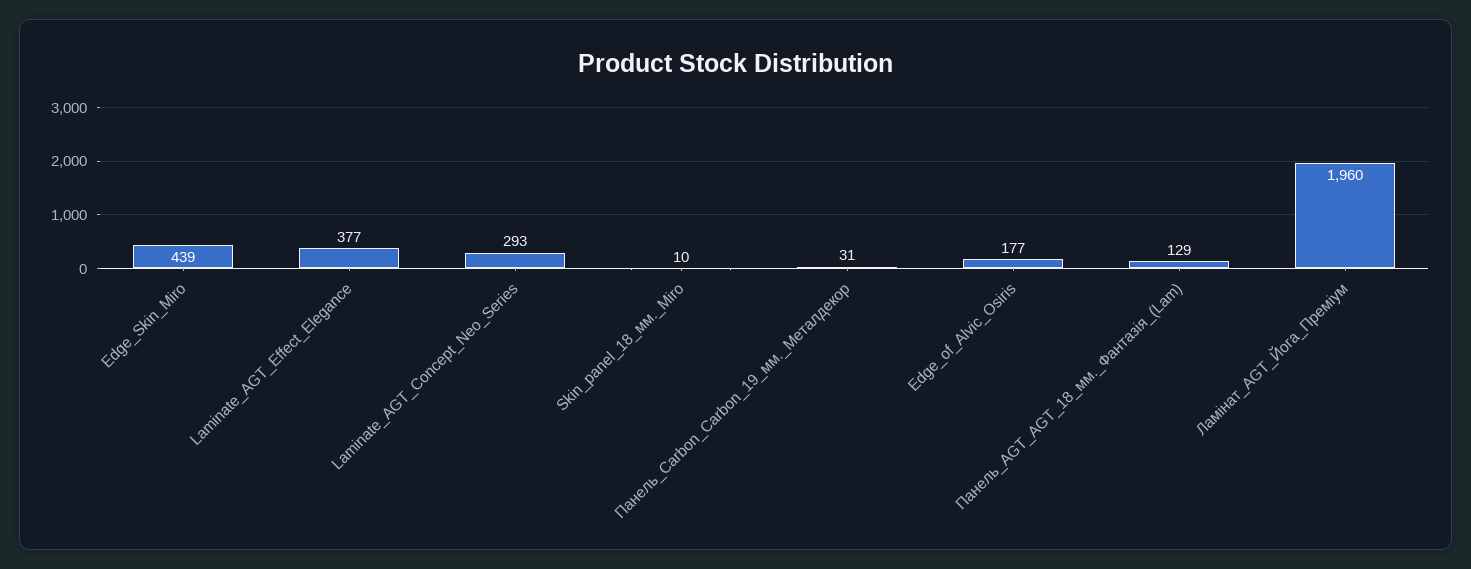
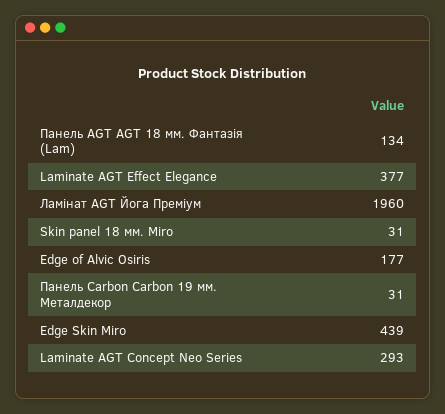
  {
    "Edge_Skin_Miro": 439,
    "Laminate_AGT_Effect_Elegance": 377,
    "Laminate_AGT_Concept_Neo_Series": 293,
-   "Skin_panel_18_мм._Miro": 10,
+   "Skin_panel_18_мм._Miro": 31,
    "Панель_Carbon_Carbon_19_мм._Металдекор": 31,
    "Edge_of_Alvic_Osiris": 177,
-   "Панель_AGT_AGT_18_мм._Фантазія_(Lam)": 129,
+   "Панель_AGT_AGT_18_мм._Фантазія_(Lam)": 134,
    "Ламінат_AGT_Йога_Преміум": 1960
  }

